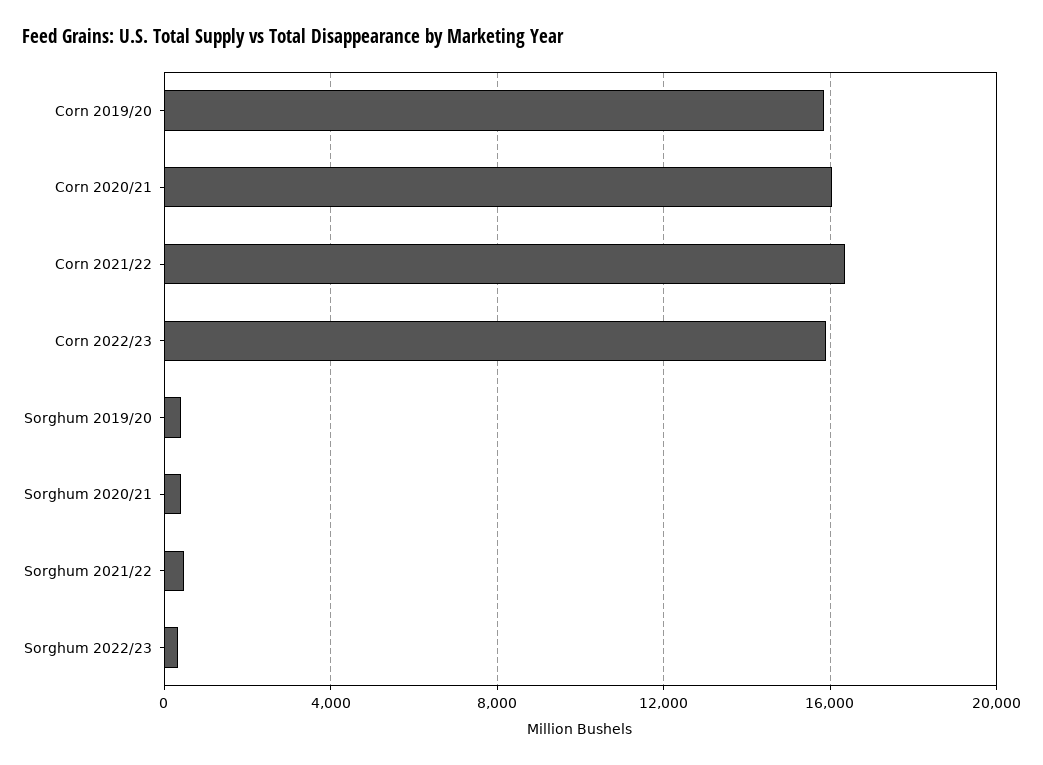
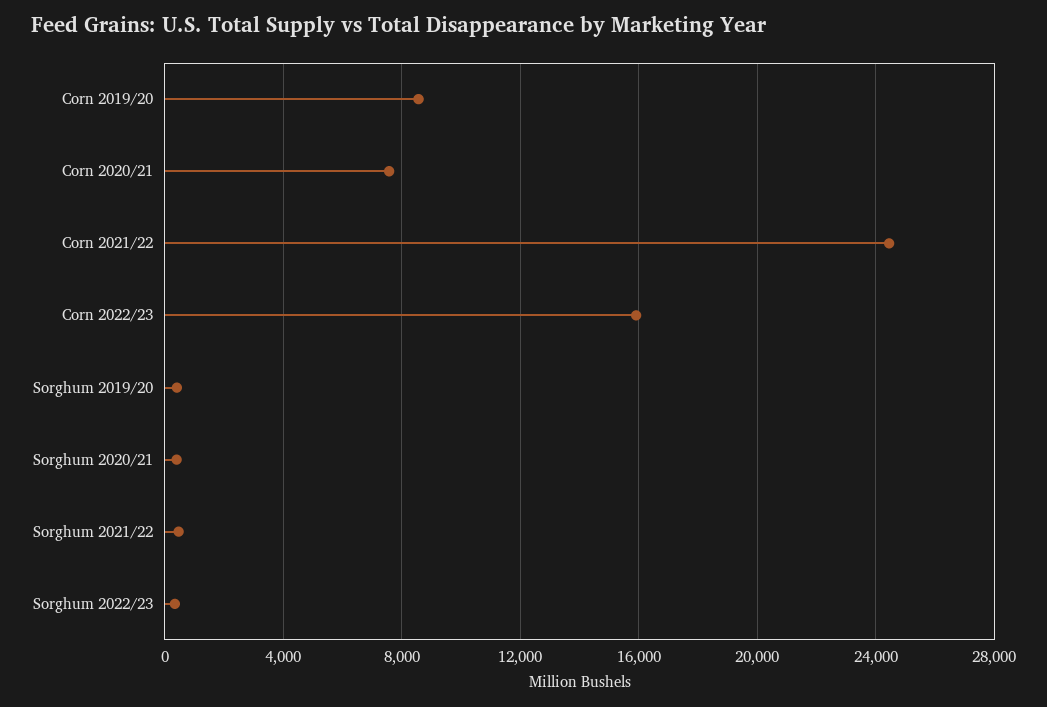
  {
-   "Corn 2019/20": 16000,
+   "Corn 2019/20": 8500,
-   "Corn 2020/21": 16000,
+   "Corn 2020/21": 7500,
-   "Corn 2021/22": 16500,
+   "Corn 2021/22": 24500,
    "Corn 2022/23": 16000,
    "Sorghum 2019/20": 500,
    "Sorghum 2020/21": 500,
    "Sorghum 2021/22": 500,
    "Sorghum 2022/23": 500
  }

